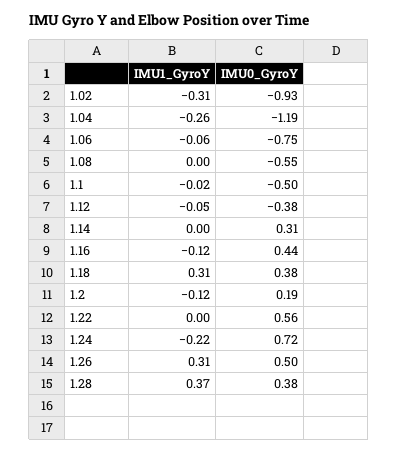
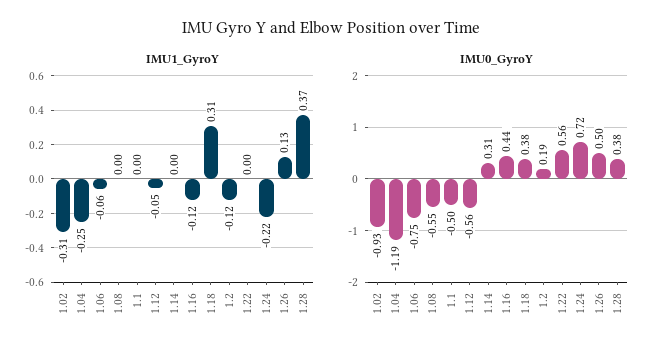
  {
    "IMU1_GyroY": {
      "1.02": -0.31,
-     "1.04": -0.26,
+     "1.04": -0.25,
      "1.06": -0.06,
      "1.08": 0,
-     "1.1": -0.02,
+     "1.1": 0,
      "1.12": -0.05,
      "1.14": 0,
      "1.16": -0.12,
      "1.18": 0.31,
      "1.2": -0.12,
      "1.22": 0,
      "1.24": -0.22,
-     "1.26": 0.31,
+     "1.26": 0.13,
      "1.28": 0.37
    },
    "IMU0_GyroY": {
      "1.02": -0.93,
      "1.04": -1.19,
      "1.06": -0.75,
      "1.08": -0.55,
      "1.1": -0.5,
-     "1.12": -0.38,
+     "1.12": -0.56,
      "1.14": 0.31,
      "1.16": 0.44,
      "1.18": 0.38,
      "1.2": 0.19,
      "1.22": 0.56,
      "1.24": 0.72,
      "1.26": 0.5,
      "1.28": 0.38
    }
  }

